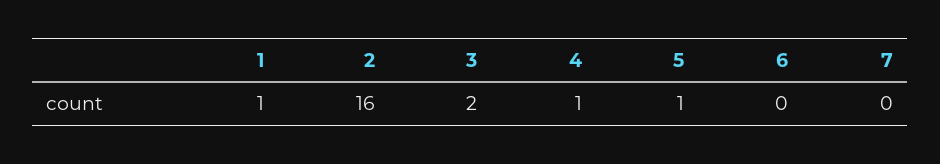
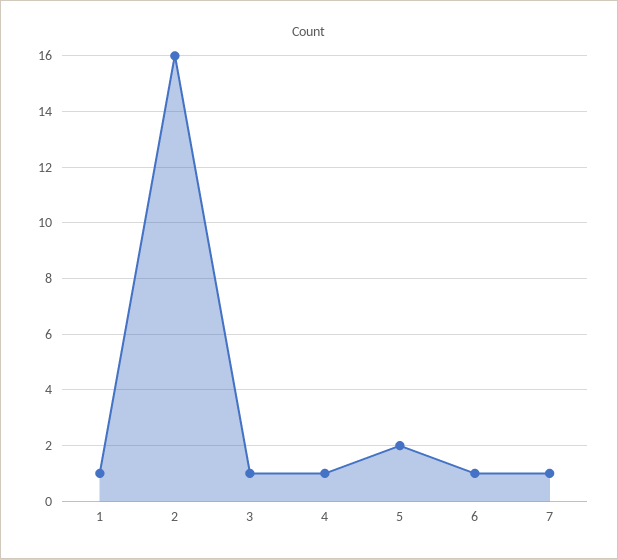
  {
    "1": 1,
    "2": 16,
-   "3": 2,
+   "3": 1,
    "4": 1,
-   "5": 1,
+   "5": 2,
-   "6": 0,
+   "6": 1,
-   "7": 0
+   "7": 1
  }

